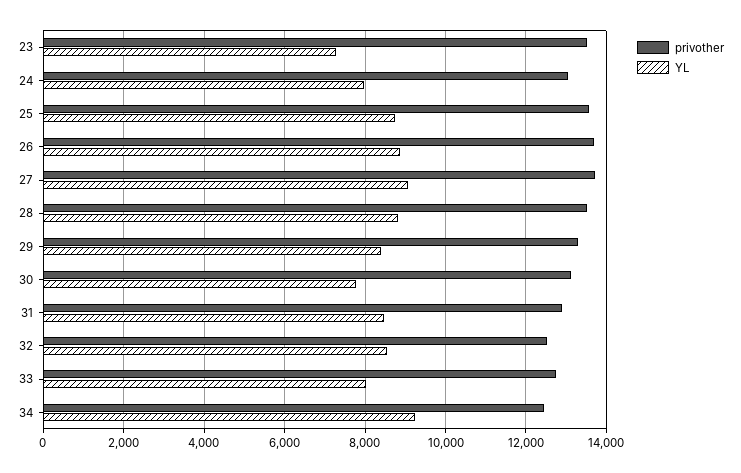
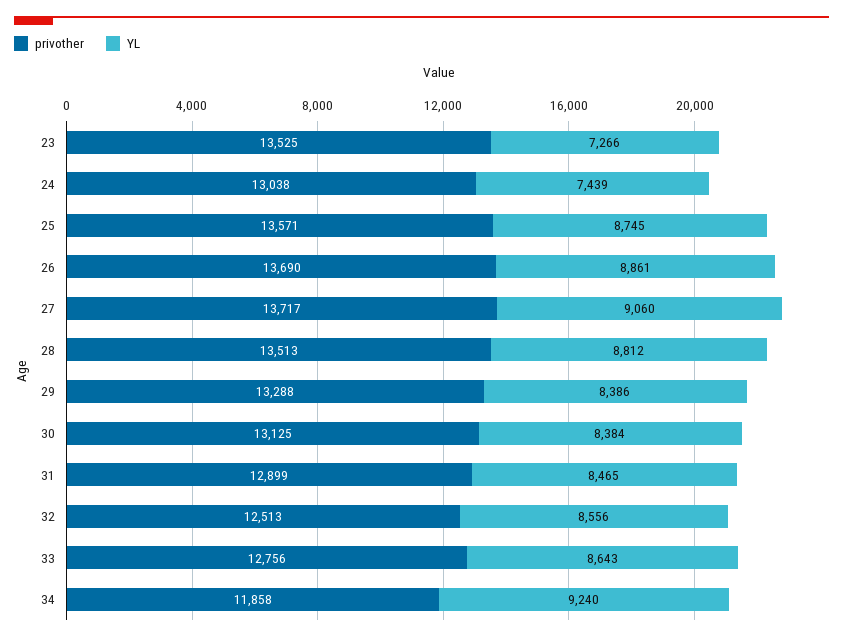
  {
    "privother": {
      "23": 13525,
      "24": 13038,
      "25": 13571,
      "26": 13690,
      "27": 13717,
      "28": 13513,
      "29": 13288,
      "30": 13125,
      "31": 12899,
      "32": 12513,
      "33": 12756,
-     "34": 12400
+     "34": 11858
    },
    "YL": {
      "23": 7266,
-     "24": 8000,
+     "24": 7439,
      "25": 8745,
      "26": 8861,
      "27": 9060,
      "28": 8812,
      "29": 8386,
-     "30": 7800,
+     "30": 8384,
      "31": 8465,
      "32": 8556,
-     "33": 8000,
+     "33": 8643,
      "34": 9240
    }
  }

